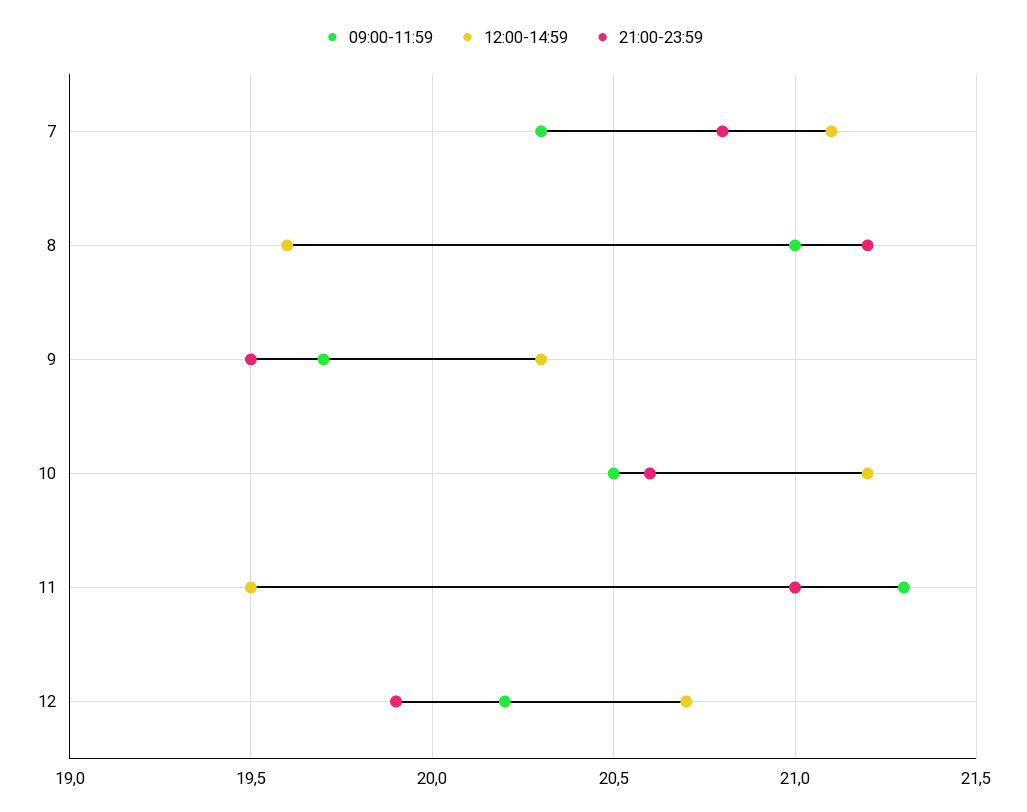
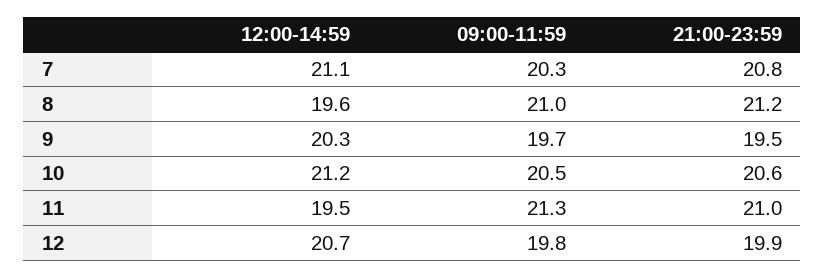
  {
    "09:00-11:59": {
      "7": 20.3,
      "8": 21,
      "9": 19.7,
      "10": 20.5,
      "11": 21.3,
-     "12": 20.2
+     "12": 19.8
    },
    "12:00-14:59": {
      "7": 21.1,
      "8": 19.6,
      "9": 20.3,
      "10": 21.2,
      "11": 19.5,
      "12": 20.7
    },
    "21:00-23:59": {
      "7": 20.8,
      "8": 21.2,
      "9": 19.5,
      "10": 20.6,
      "11": 21,
      "12": 19.9
    }
  }

